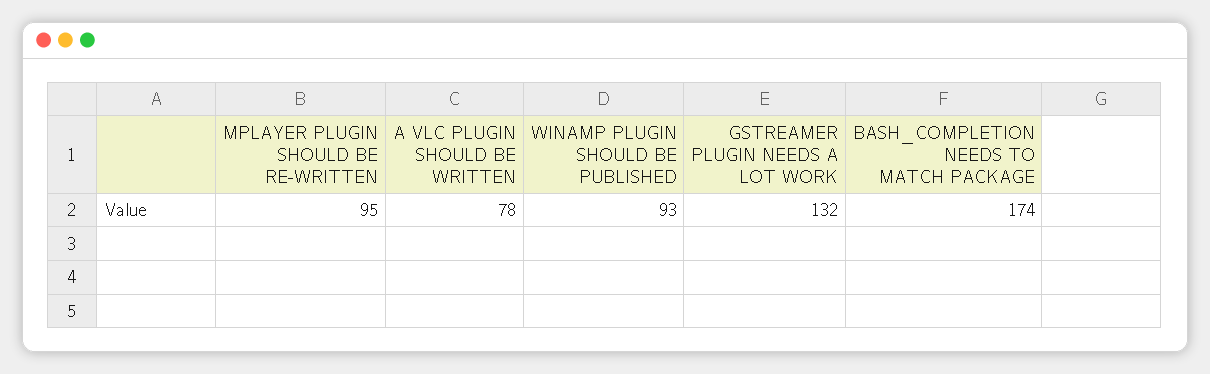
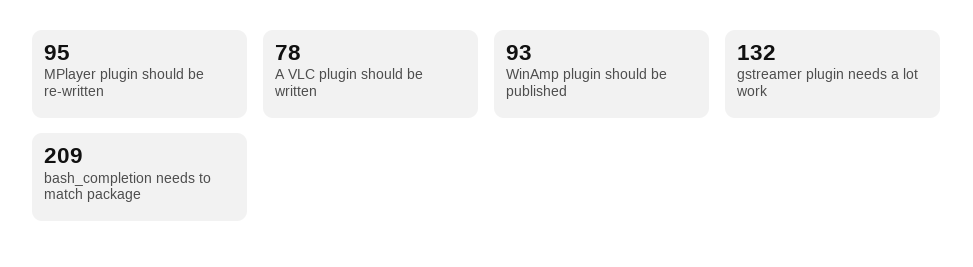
  {
    "MPLAYER PLUGIN SHOULD BE RE-WRITTEN": 95,
    "A VLC PLUGIN SHOULD BE WRITTEN": 78,
    "WINAMP PLUGIN SHOULD BE PUBLISHED": 93,
    "GSTREAMER PLUGIN NEEDS A LOT WORK": 132,
-   "BASH_COMPLETION NEEDS TO MATCH PACKAGE": 174
+   "BASH_COMPLETION NEEDS TO MATCH PACKAGE": 209
  }

